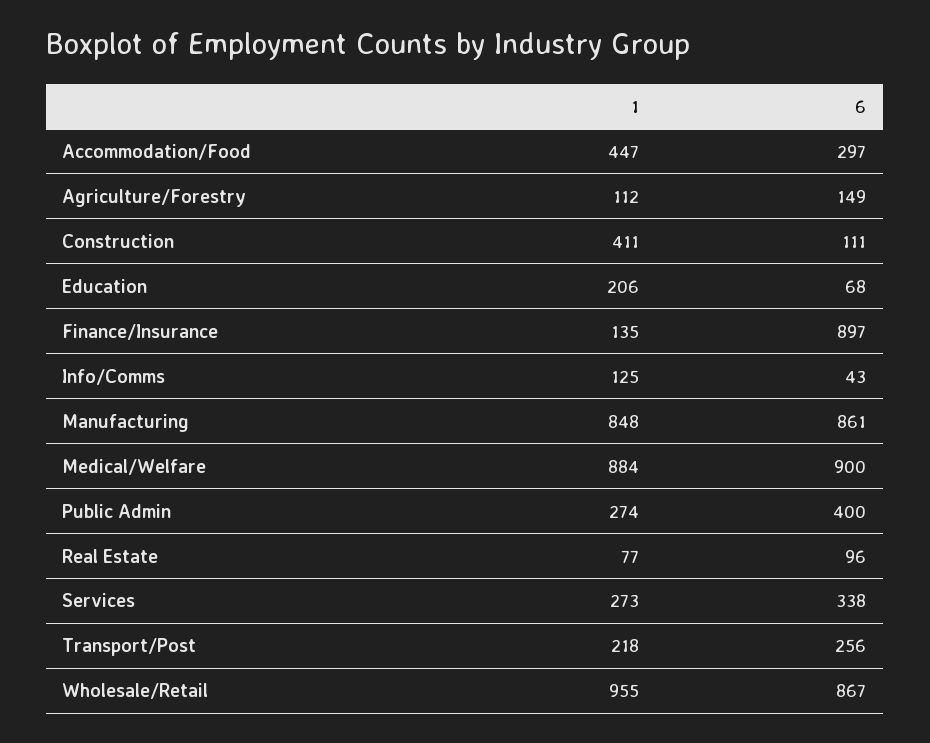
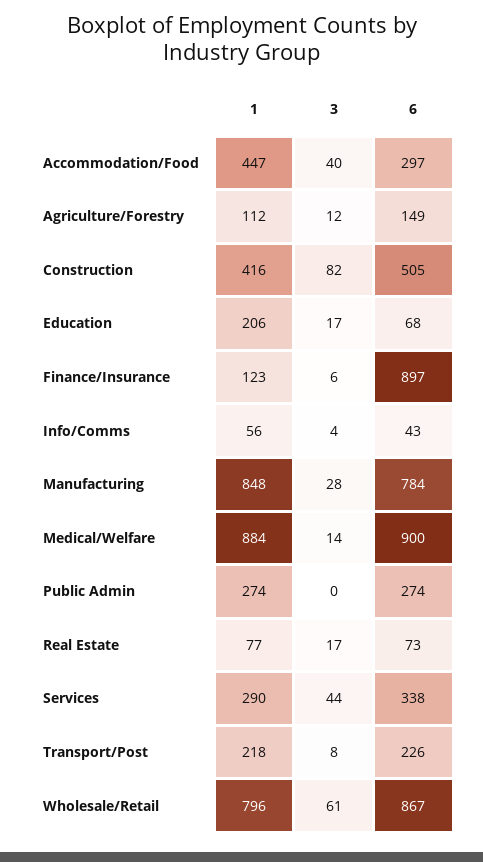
  {
    "1": {
      "Accommodation/Food": 447,
      "Agriculture/Forestry": 112,
-     "Construction": 411,
+     "Construction": 416,
      "Education": 206,
-     "Finance/Insurance": 135,
+     "Finance/Insurance": 123,
-     "Info/Comms": 125,
+     "Info/Comms": 56,
      "Manufacturing": 848,
      "Medical/Welfare": 884,
      "Public Admin": 274,
      "Real Estate": 77,
-     "Services": 273,
+     "Services": 290,
      "Transport/Post": 218,
-     "Wholesale/Retail": 955
+     "Wholesale/Retail": 796
    },
    "6": {
      "Accommodation/Food": 297,
      "Agriculture/Forestry": 149,
-     "Construction": 111,
+     "Construction": 505,
      "Education": 68,
      "Finance/Insurance": 897,
      "Info/Comms": 43,
-     "Manufacturing": 861,
+     "Manufacturing": 784,
      "Medical/Welfare": 900,
-     "Public Admin": 400,
+     "Public Admin": 274,
-     "Real Estate": 96,
+     "Real Estate": 73,
      "Services": 338,
-     "Transport/Post": 256,
+     "Transport/Post": 226,
      "Wholesale/Retail": 867
-   }
+   },
+   "3": {
+     "Accommodation/Food": 40,
+     "Agriculture/Forestry": 12,
+     "Construction": 82,
+     "Education": 17,
+     "Finance/Insurance": 6,
+     "Info/Comms": 4,
+     "Manufacturing": 28,
+     "Medical/Welfare": 14,
+     "Public Admin": 0,
+     "Real Estate": 17,
+     "Services": 44,
+     "Transport/Post": 8,
+     "Wholesale/Retail": 61
+   }
  }

